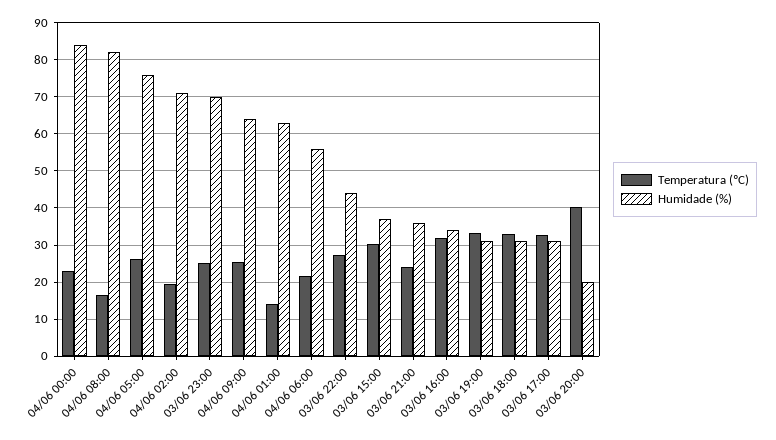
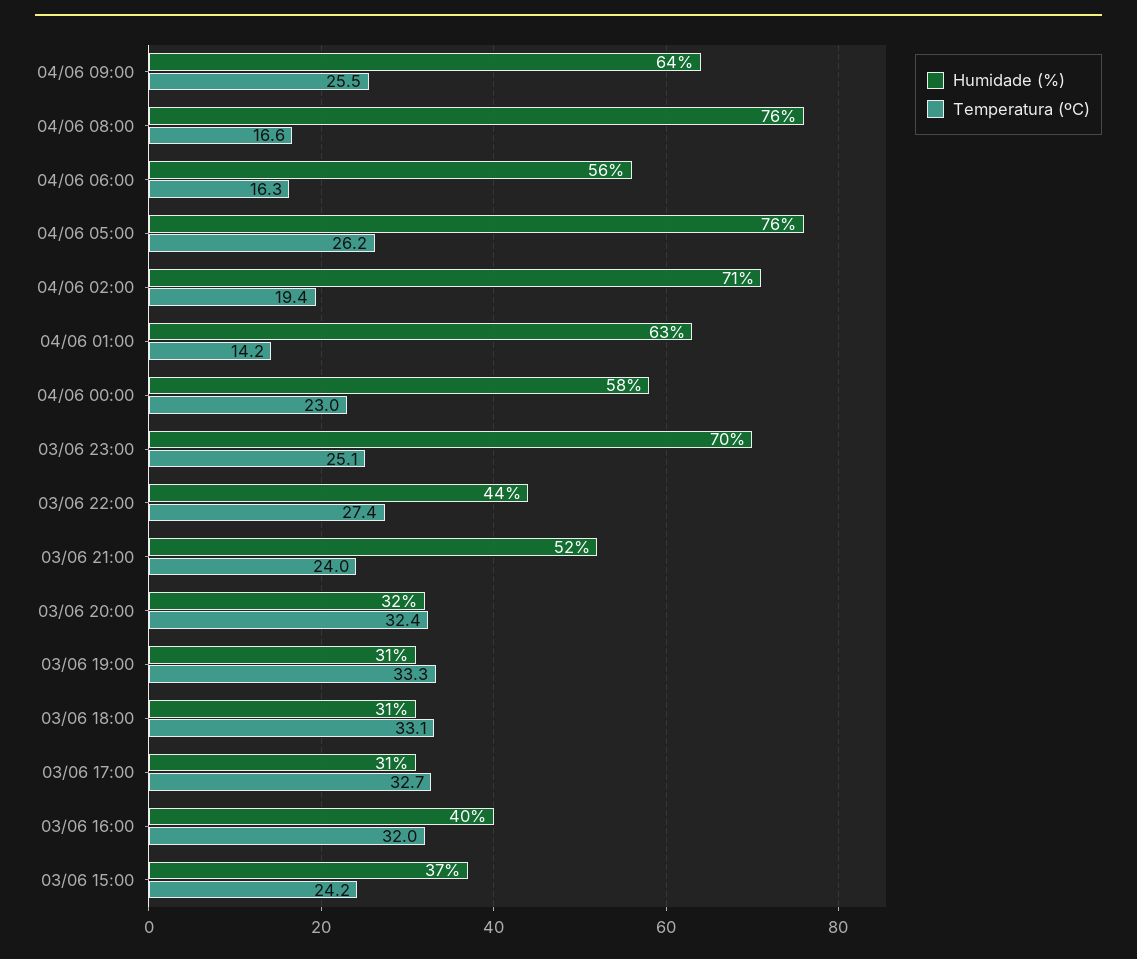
  {
    "Temperatura (ºC)": {
      "04/06 00:00": 23,
      "04/06 08:00": 16.6,
      "04/06 05:00": 26.2,
      "04/06 02:00": 19.4,
      "03/06 23:00": 25.1,
      "04/06 09:00": 25.5,
      "04/06 01:00": 14.2,
-     "04/06 06:00": 22,
+     "04/06 06:00": 16.3,
      "03/06 22:00": 27.4,
-     "03/06 15:00": 30,
+     "03/06 15:00": 24.2,
      "03/06 21:00": 24,
      "03/06 16:00": 32,
      "03/06 19:00": 33.3,
      "03/06 18:00": 33.1,
      "03/06 17:00": 32.7,
-     "03/06 20:00": 40
+     "03/06 20:00": 32.4
    },
    "Humidade (%)": {
-     "04/06 00:00": 84,
+     "04/06 00:00": 58,
-     "04/06 08:00": 82,
+     "04/06 08:00": 76,
      "04/06 05:00": 76,
      "04/06 02:00": 71,
      "03/06 23:00": 70,
      "04/06 09:00": 64,
      "04/06 01:00": 63,
      "04/06 06:00": 56,
      "03/06 22:00": 44,
      "03/06 15:00": 37,
-     "03/06 21:00": 36,
+     "03/06 21:00": 52,
-     "03/06 16:00": 34,
+     "03/06 16:00": 40,
      "03/06 19:00": 31,
      "03/06 18:00": 31,
      "03/06 17:00": 31,
-     "03/06 20:00": 20
+     "03/06 20:00": 32
    }
  }

